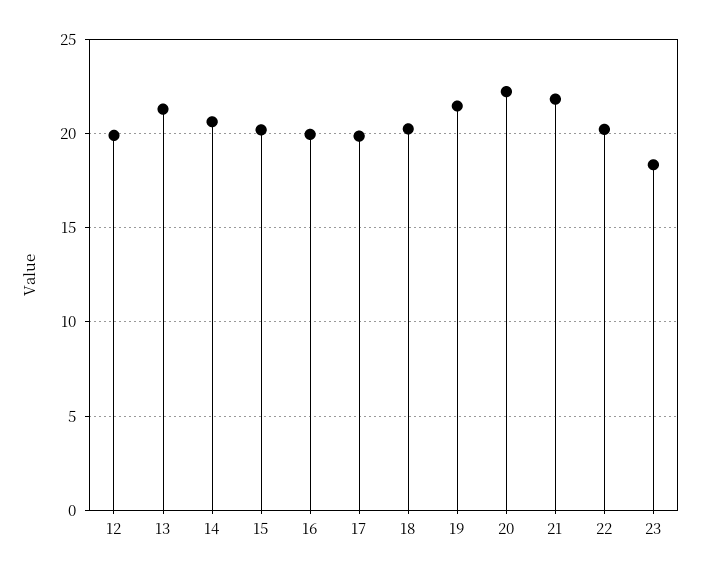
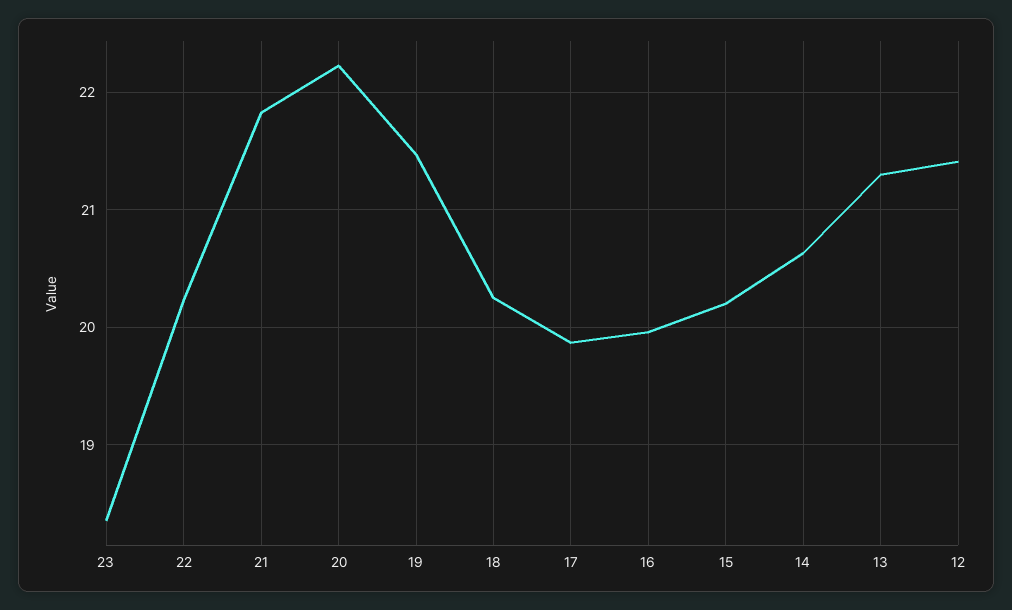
  {
-   "12": 20,
+   "12": 21.4,
    "13": 21.3,
    "14": 20.6,
    "15": 20.2,
    "16": 20,
    "17": 19.9,
    "18": 20.3,
    "19": 21.5,
    "20": 22.2,
    "21": 21.8,
    "22": 20.2,
    "23": 18.4
  }

